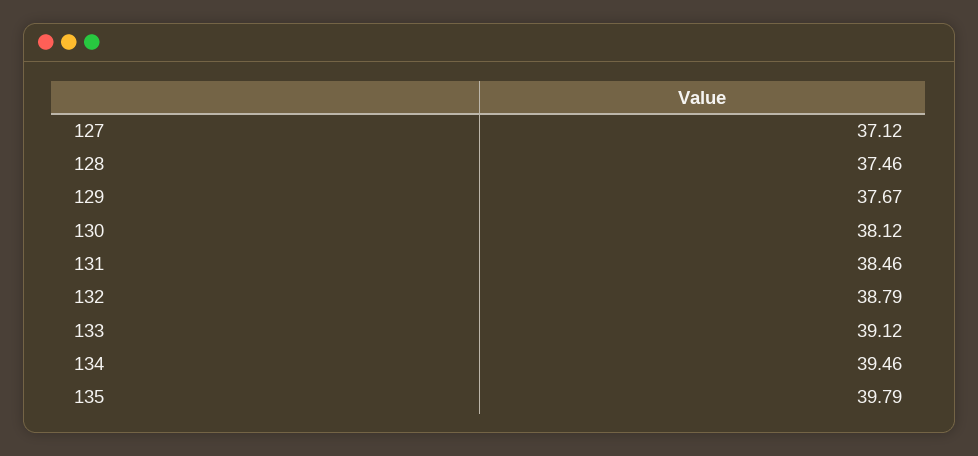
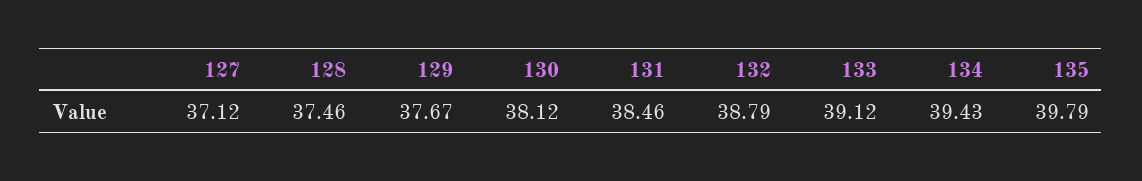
  {
    "127": 37.12,
    "128": 37.46,
    "129": 37.67,
    "130": 38.12,
    "131": 38.46,
    "132": 38.79,
    "133": 39.12,
-   "134": 39.46,
+   "134": 39.43,
    "135": 39.79
  }

